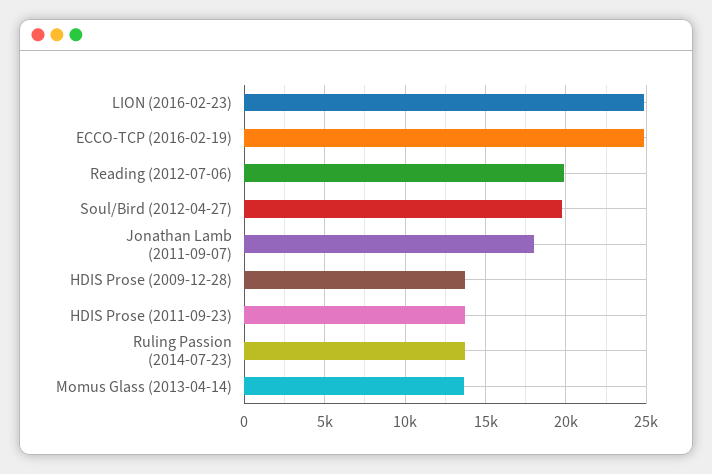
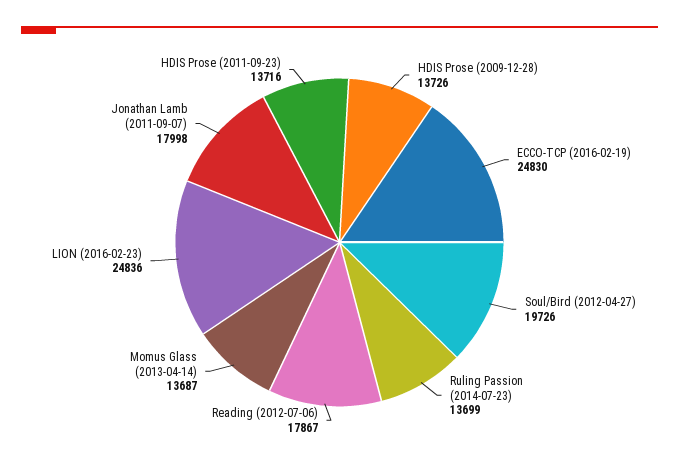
  {
    "LION (2016-02-23)": 24836,
    "ECCO-TCP (2016-02-19)": 24830,
-   "Reading (2012-07-06)": 20000,
+   "Reading (2012-07-06)": 17867,
    "Soul/Bird (2012-04-27)": 19726,
    "Jonathan Lamb (2011-09-07)": 17998,
    "HDIS Prose (2009-12-28)": 13726,
    "HDIS Prose (2011-09-23)": 13716,
    "Ruling Passion (2014-07-23)": 13699,
    "Momus Glass (2013-04-14)": 13687
  }

